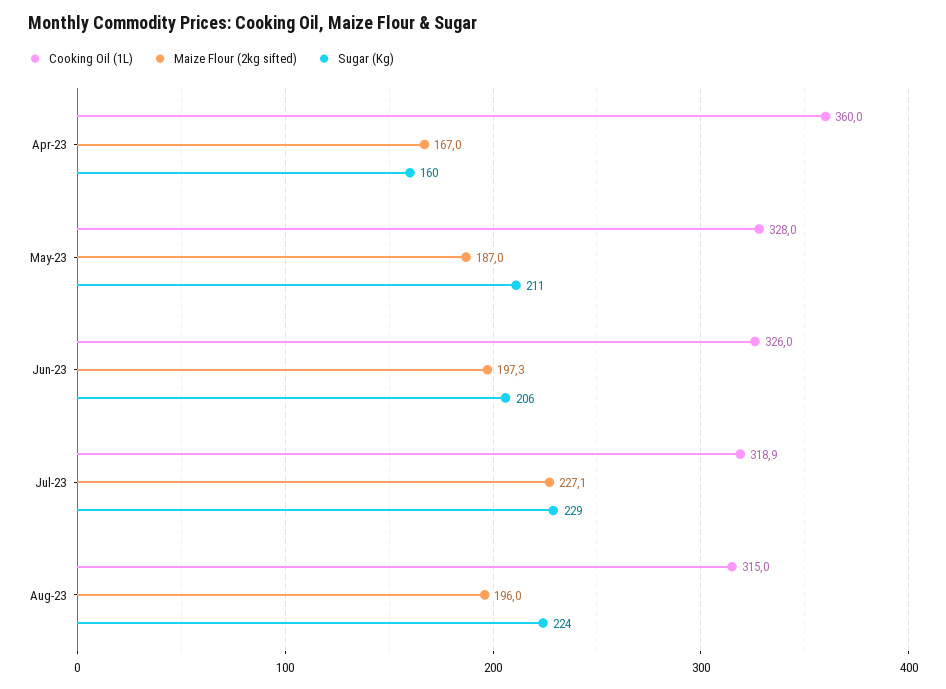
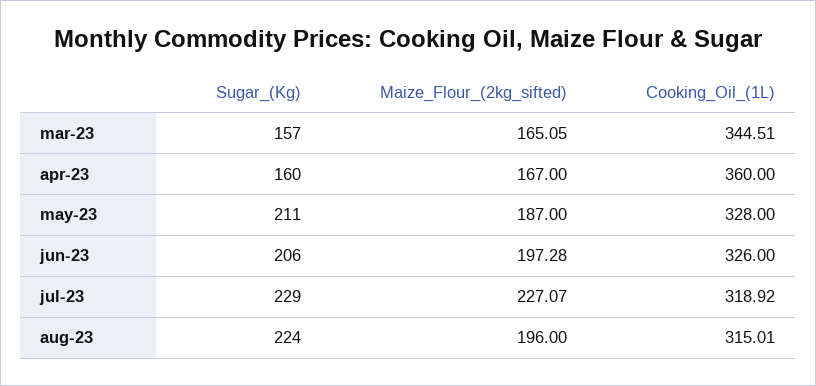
  {
    "Cooking Oil (1L)": {
      "Apr-23": 360,
      "May-23": 328,
      "Jun-23": 326,
      "Jul-23": 318.92,
-     "Aug-23": 315.01
+     "Aug-23": 315.01,
+     "mar-23": 344.51
    },
    "Maize Flour (2kg sifted)": {
      "Apr-23": 167,
      "May-23": 187,
      "Jun-23": 197.28,
      "Jul-23": 227.07,
-     "Aug-23": 196
+     "Aug-23": 196,
+     "mar-23": 165.05
    },
    "Sugar (Kg)": {
      "Apr-23": 160,
      "May-23": 211,
      "Jun-23": 206,
      "Jul-23": 229,
-     "Aug-23": 224
+     "Aug-23": 224,
+     "mar-23": 157
    }
  }

